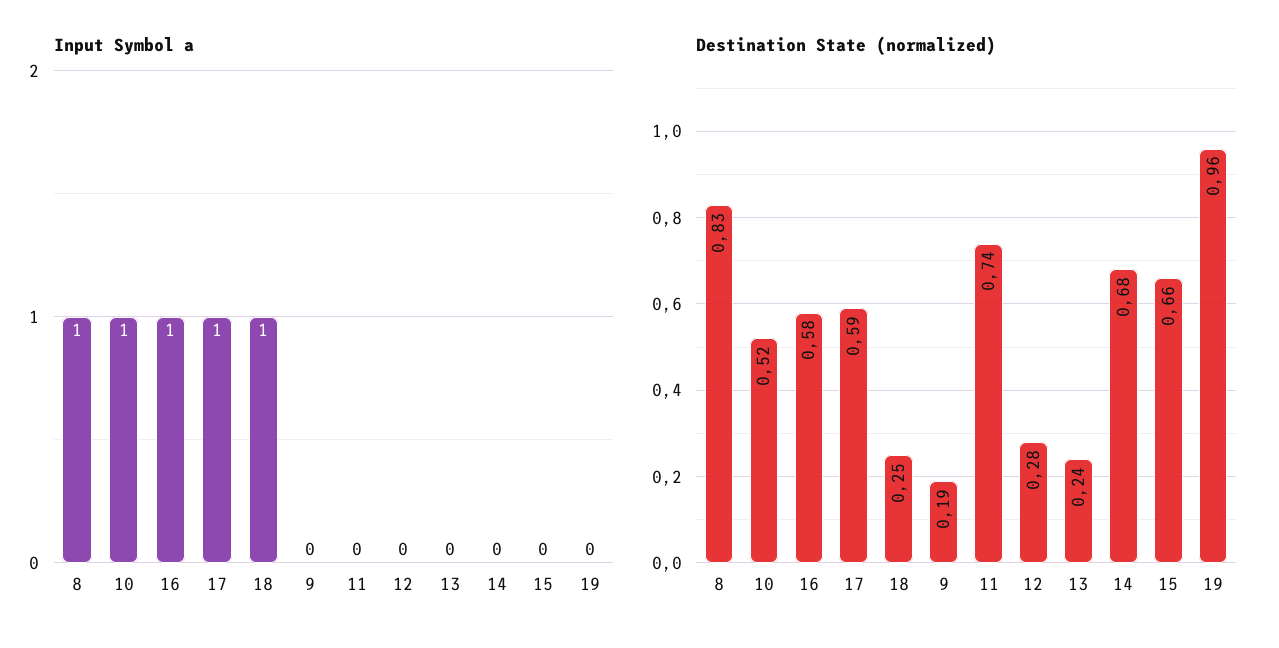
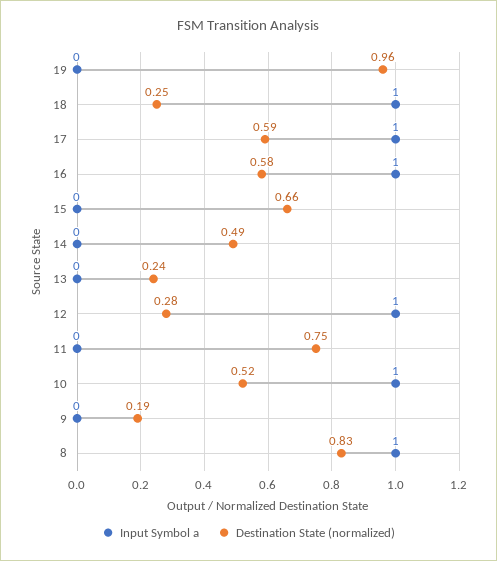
  {
    "Input Symbol a": {
      "8": 1,
      "10": 1,
      "16": 1,
      "17": 1,
      "18": 1,
      "9": 0,
      "11": 0,
-     "12": 0,
+     "12": 1,
      "13": 0,
      "14": 0,
      "15": 0,
      "19": 0
    },
    "Destination State (normalized)": {
      "8": 0.83,
      "10": 0.52,
      "16": 0.58,
      "17": 0.59,
      "18": 0.25,
      "9": 0.19,
-     "11": 0.74,
+     "11": 0.75,
      "12": 0.28,
      "13": 0.24,
-     "14": 0.68,
+     "14": 0.49,
      "15": 0.66,
      "19": 0.96
    }
  }

